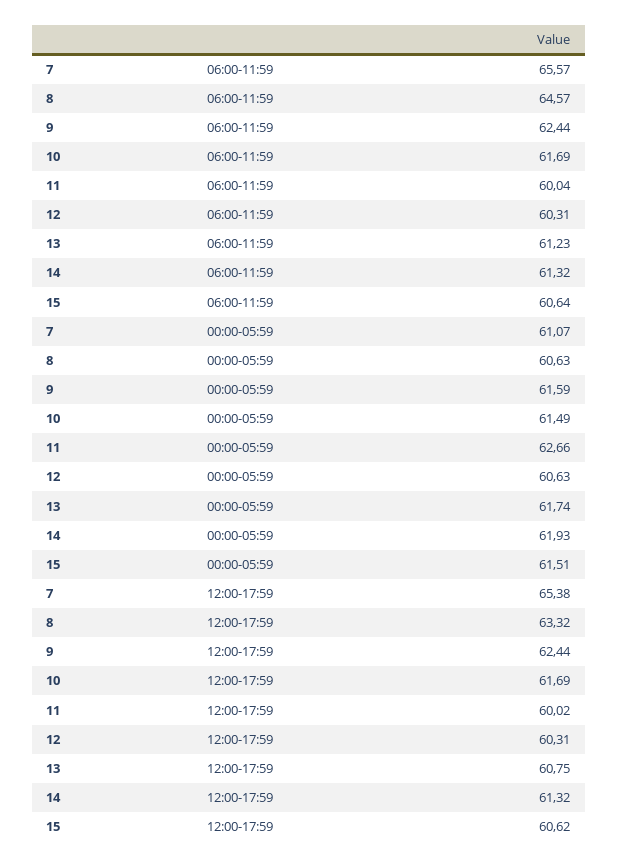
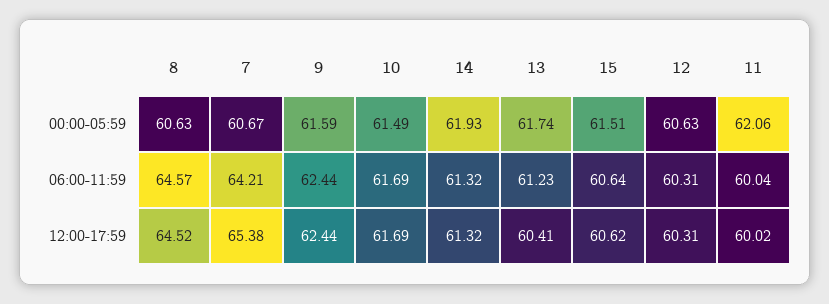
  {
    "7": {
-     "06:00-11:59": 65.57,
+     "06:00-11:59": 64.21,
-     "00:00-05:59": 61.07,
+     "00:00-05:59": 60.67,
      "12:00-17:59": 65.38
    },
    "8": {
      "06:00-11:59": 64.57,
      "00:00-05:59": 60.63,
-     "12:00-17:59": 63.32
+     "12:00-17:59": 64.52
    },
    "9": {
      "06:00-11:59": 62.44,
      "00:00-05:59": 61.59,
      "12:00-17:59": 62.44
    },
    "10": {
      "06:00-11:59": 61.69,
      "00:00-05:59": 61.49,
      "12:00-17:59": 61.69
    },
    "11": {
      "06:00-11:59": 60.04,
-     "00:00-05:59": 62.66,
+     "00:00-05:59": 62.06,
      "12:00-17:59": 60.02
    },
    "12": {
      "06:00-11:59": 60.31,
      "00:00-05:59": 60.63,
      "12:00-17:59": 60.31
    },
    "13": {
      "06:00-11:59": 61.23,
      "00:00-05:59": 61.74,
-     "12:00-17:59": 60.75
+     "12:00-17:59": 60.41
    },
    "14": {
      "06:00-11:59": 61.32,
      "00:00-05:59": 61.93,
      "12:00-17:59": 61.32
    },
    "15": {
      "06:00-11:59": 60.64,
      "00:00-05:59": 61.51,
      "12:00-17:59": 60.62
    }
  }

